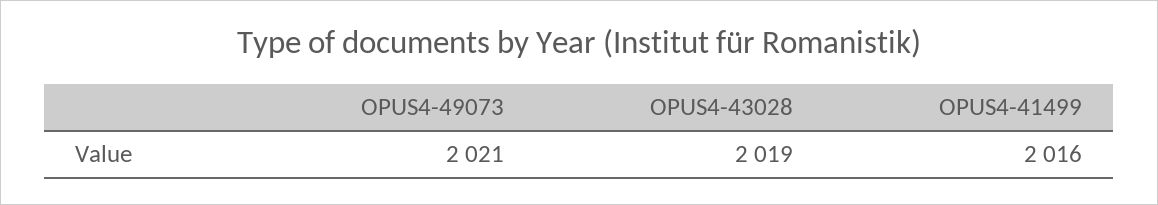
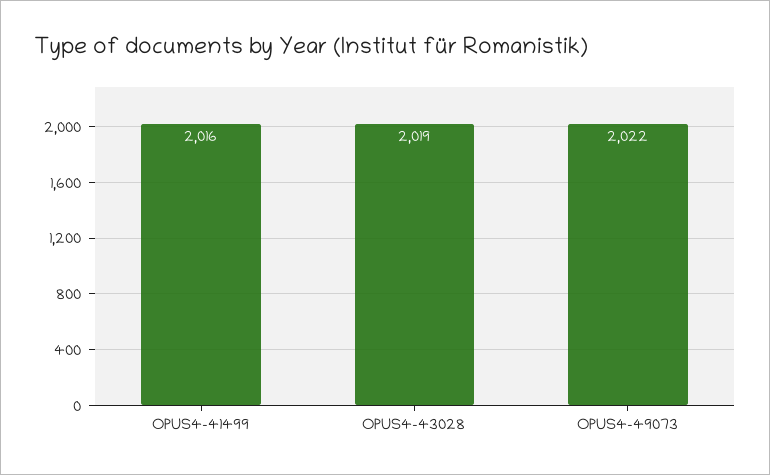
  {
-   "OPUS4-49073": 2021,
+   "OPUS4-49073": 2022,
    "OPUS4-43028": 2019,
    "OPUS4-41499": 2016
  }

